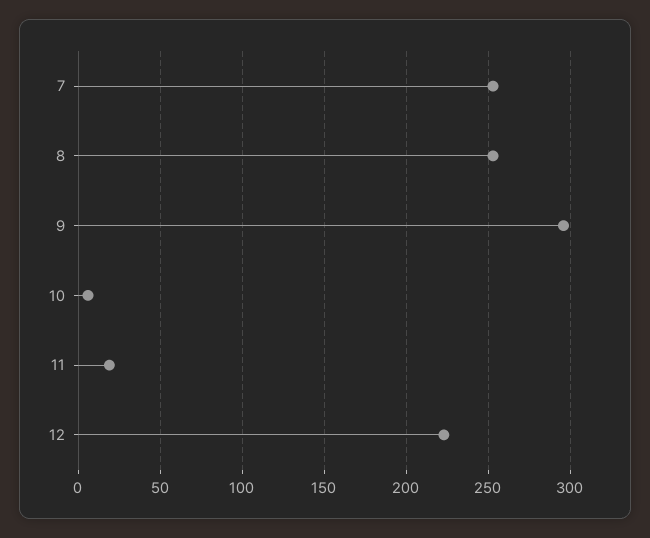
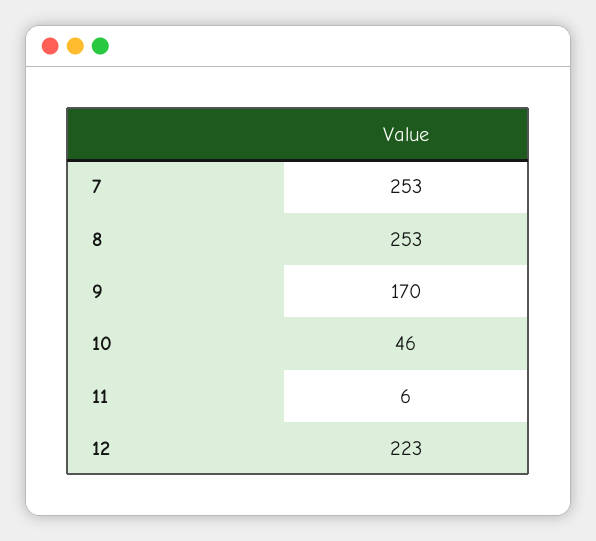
  {
    "7": 253,
    "8": 253,
-   "9": 295,
+   "9": 170,
-   "10": 5,
+   "10": 46,
-   "11": 20,
+   "11": 6,
    "12": 223
  }

